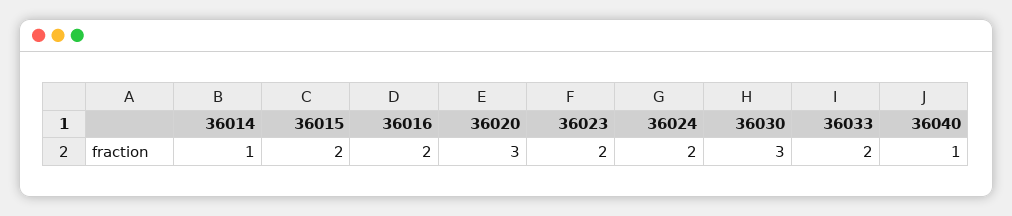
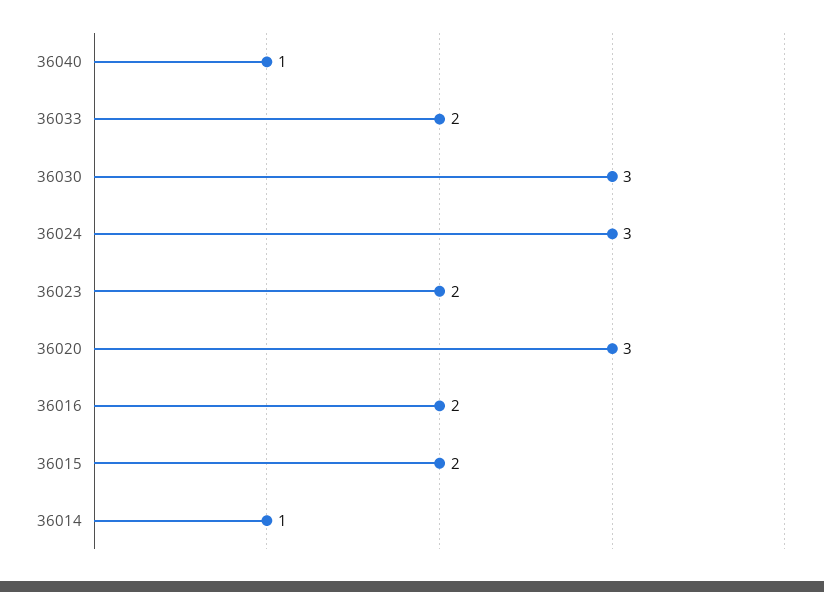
  {
    "36014": 1,
    "36015": 2,
    "36016": 2,
    "36020": 3,
    "36023": 2,
-   "36024": 2,
+   "36024": 3,
    "36030": 3,
    "36033": 2,
    "36040": 1
  }

